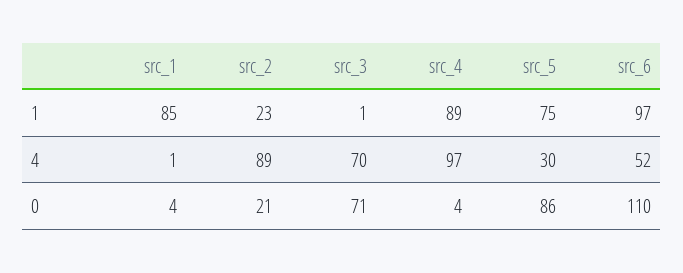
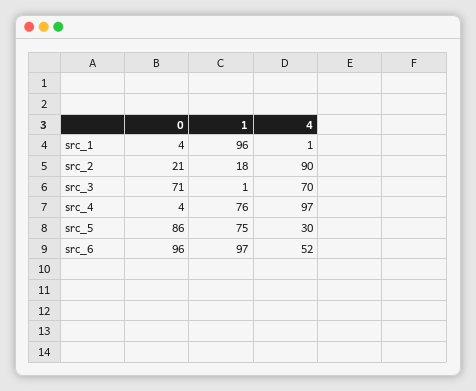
  {
    "src_1": {
-     "1": 85,
+     "1": 96,
      "4": 1,
      "0": 4
    },
    "src_2": {
-     "1": 23,
+     "1": 18,
-     "4": 89,
+     "4": 90,
      "0": 21
    },
    "src_3": {
      "1": 1,
      "4": 70,
      "0": 71
    },
    "src_4": {
-     "1": 89,
+     "1": 76,
      "4": 97,
      "0": 4
    },
    "src_5": {
      "1": 75,
      "4": 30,
      "0": 86
    },
    "src_6": {
      "1": 97,
      "4": 52,
-     "0": 110
+     "0": 96
    }
  }

